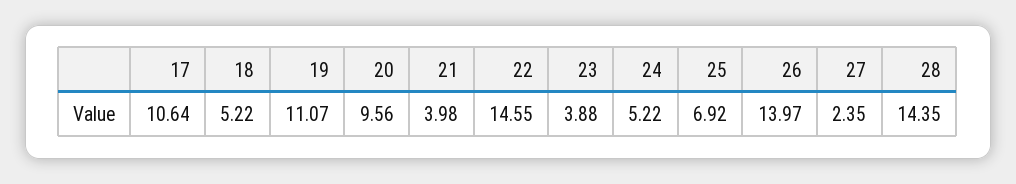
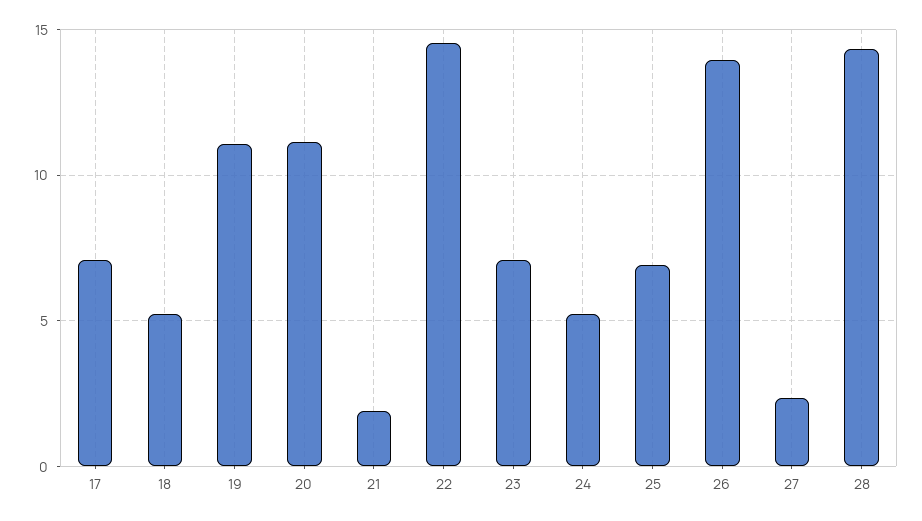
  {
-   "17": 10.64,
+   "17": 7,
    "18": 5.22,
    "19": 11.07,
-   "20": 9.56,
+   "20": 11,
-   "21": 3.98,
+   "21": 2,
    "22": 14.55,
-   "23": 3.88,
+   "23": 7,
    "24": 5.22,
    "25": 6.92,
    "26": 13.97,
    "27": 2.35,
    "28": 14.35
  }

